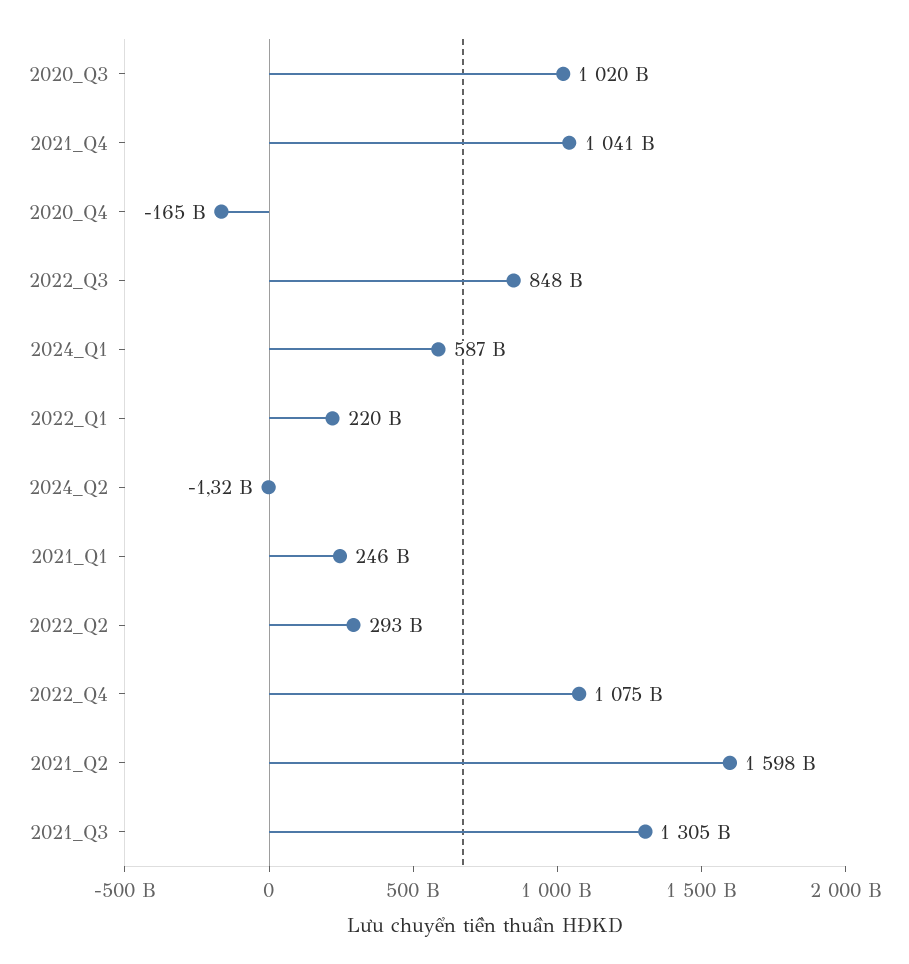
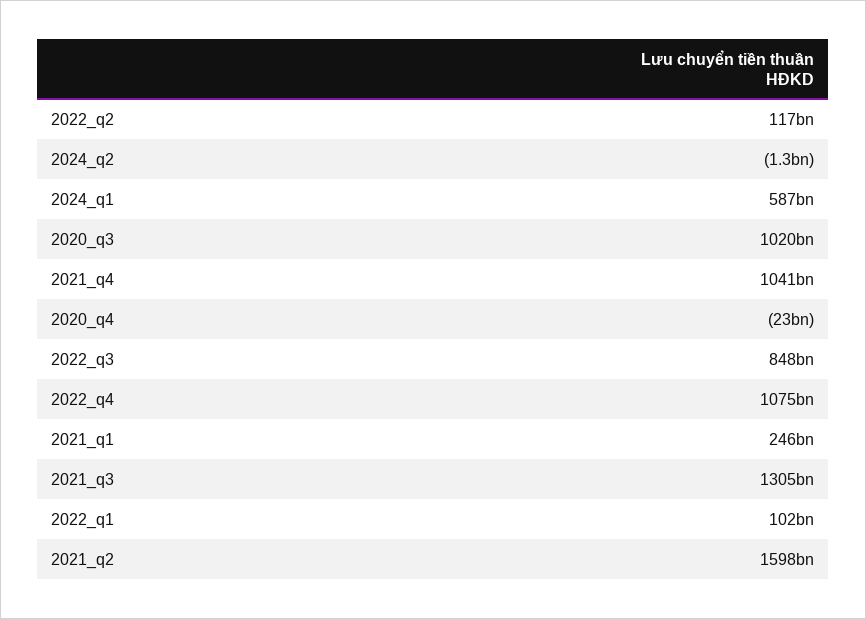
  {
    "2020_Q3": 1020000000000,
    "2021_Q4": 1041000000000,
-   "2020_Q4": -165000000000,
+   "2020_Q4": -23000000000,
    "2022_Q3": 848000000000,
    "2024_Q1": 587000000000,
-   "2022_Q1": 220000000000,
+   "2022_Q1": 102000000000,
    "2024_Q2": -1320000000,
    "2021_Q1": 246000000000,
-   "2022_Q2": 293000000000,
+   "2022_Q2": 117000000000,
    "2022_Q4": 1075000000000,
    "2021_Q2": 1598000000000,
    "2021_Q3": 1305000000000
  }

